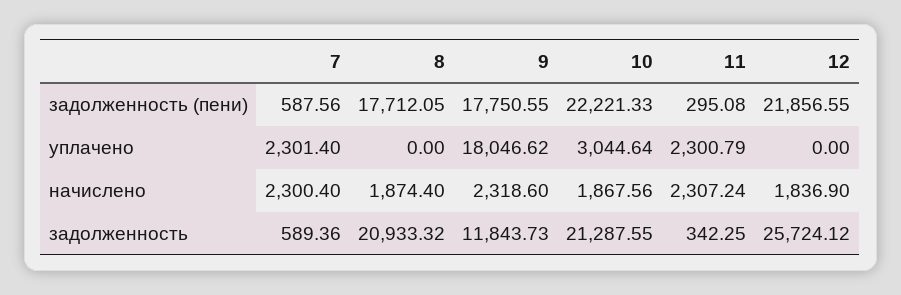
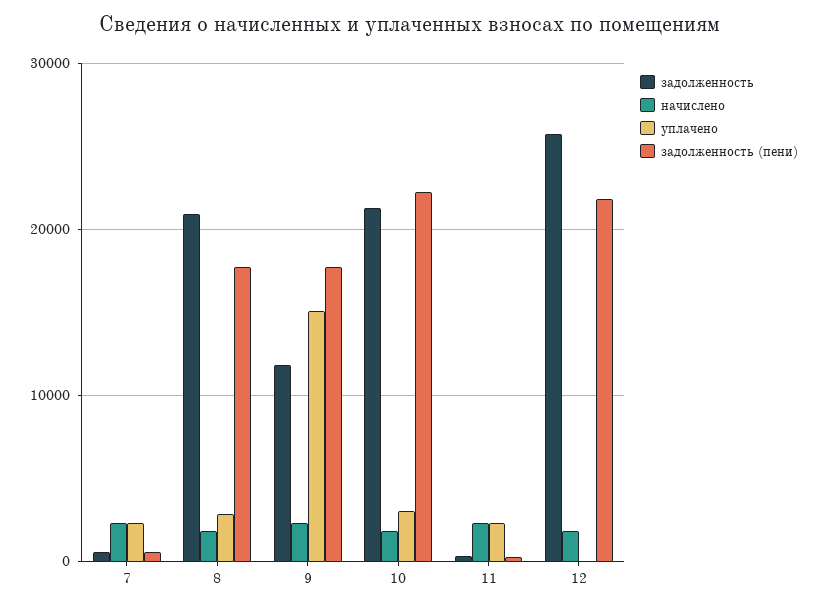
  {
    "задолженность (пени)": {
      "7": 587.56,
      "8": 17712.05,
      "9": 17750.55,
      "10": 22221.33,
      "11": 295.08,
      "12": 21856.55
    },
    "уплачено": {
      "7": 2301.4,
-     "8": 0,
+     "8": 3000,
-     "9": 18046.62,
+     "9": 15000,
      "10": 3044.64,
      "11": 2300.79,
      "12": 0
    },
    "начислено": {
      "7": 2300.4,
      "8": 1874.4,
      "9": 2318.6,
      "10": 1867.56,
      "11": 2307.24,
      "12": 1836.9
    },
    "задолженность": {
      "7": 589.36,
      "8": 20933.32,
      "9": 11843.73,
      "10": 21287.55,
      "11": 342.25,
      "12": 25724.12
    }
  }

